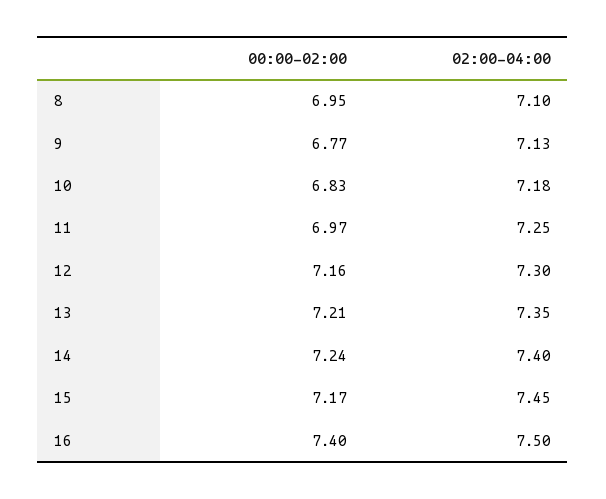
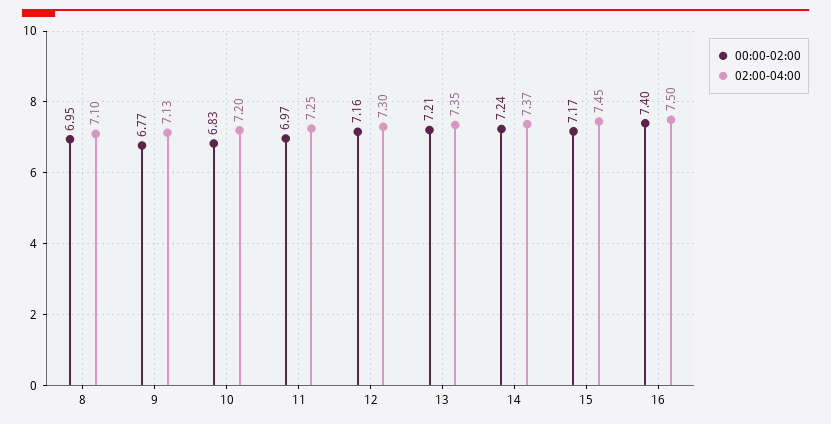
  {
    "00:00-02:00": {
      "8": 6.95,
      "9": 6.77,
      "10": 6.83,
      "11": 6.97,
      "12": 7.16,
      "13": 7.21,
      "14": 7.24,
      "15": 7.17,
      "16": 7.4
    },
    "02:00-04:00": {
      "8": 7.1,
      "9": 7.13,
-     "10": 7.18,
+     "10": 7.2,
      "11": 7.25,
      "12": 7.3,
      "13": 7.35,
-     "14": 7.4,
+     "14": 7.37,
      "15": 7.45,
      "16": 7.5
    }
  }

